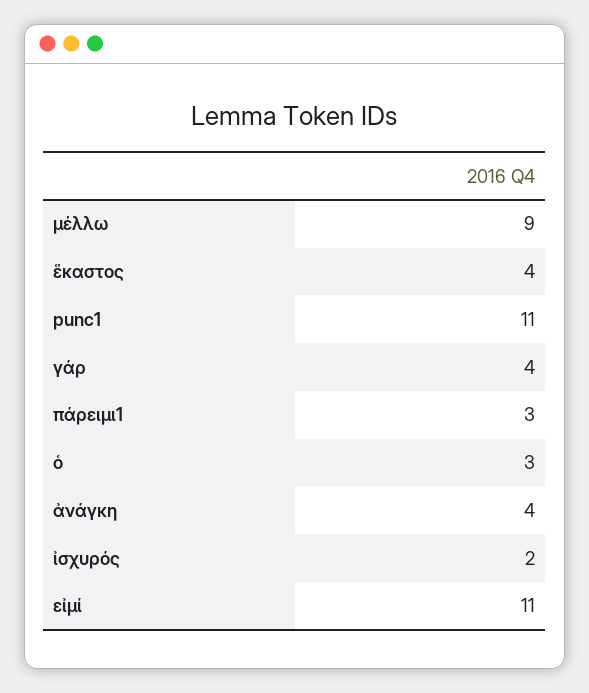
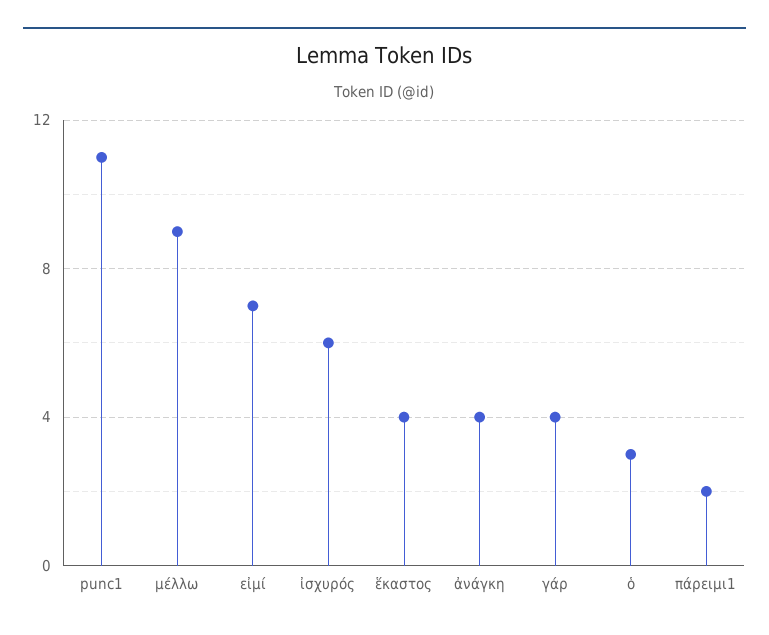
  {
    "μέλλω": 9,
    "ἕκαστος": 4,
    "punc1": 11,
    "γάρ": 4,
-   "πάρειμι1": 3,
+   "πάρειμι1": 2,
    "ὁ": 3,
    "ἀνάγκη": 4,
-   "ἰσχυρός": 2,
+   "ἰσχυρός": 6,
-   "εἰμί": 11
+   "εἰμί": 7
  }

